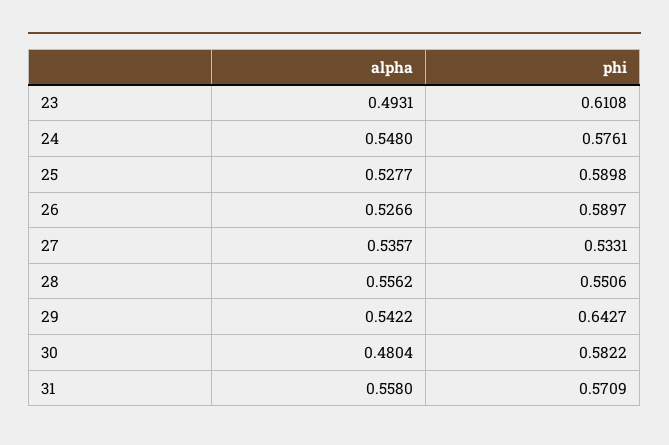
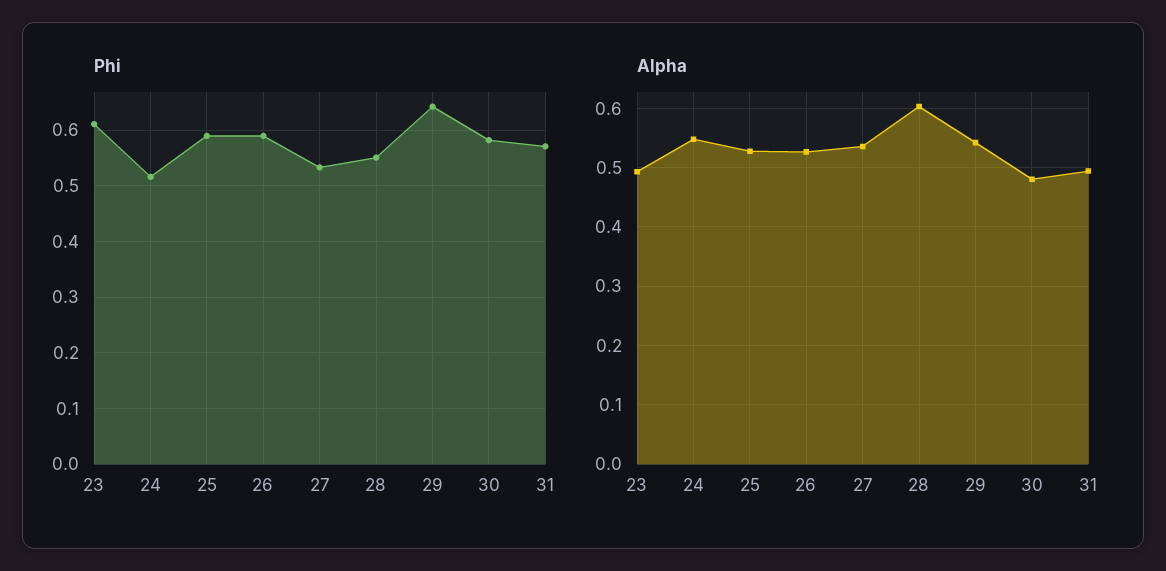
  {
    "alpha": {
      "23": 0.4931,
      "24": 0.548,
      "25": 0.5277,
      "26": 0.5266,
      "27": 0.5357,
-     "28": 0.5562,
+     "28": 0.6,
      "29": 0.5422,
      "30": 0.4804,
-     "31": 0.558
+     "31": 0.5
    },
    "phi": {
      "23": 0.6108,
-     "24": 0.5761,
+     "24": 0.52,
      "25": 0.5898,
      "26": 0.5897,
      "27": 0.5331,
      "28": 0.5506,
      "29": 0.6427,
      "30": 0.5822,
      "31": 0.5709
    }
  }

